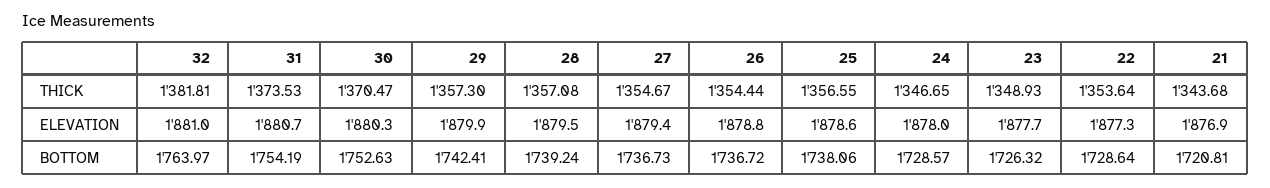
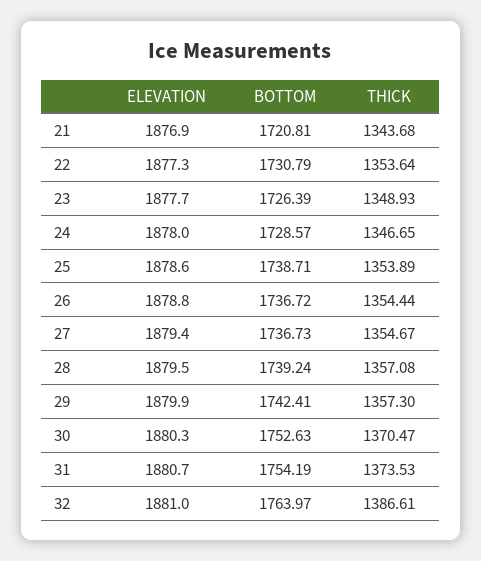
  {
    "32": {
-     "THICK": 1381.81,
+     "THICK": 1386.61,
      "ELEVATION": 1881,
      "BOTTOM": 1763.97
    },
    "31": {
      "THICK": 1373.53,
      "ELEVATION": 1880.7,
      "BOTTOM": 1754.19
    },
    "30": {
      "THICK": 1370.47,
      "ELEVATION": 1880.3,
      "BOTTOM": 1752.63
    },
    "29": {
      "THICK": 1357.3,
      "ELEVATION": 1879.9,
      "BOTTOM": 1742.41
    },
    "28": {
      "THICK": 1357.08,
      "ELEVATION": 1879.5,
      "BOTTOM": 1739.24
    },
    "27": {
      "THICK": 1354.67,
      "ELEVATION": 1879.4,
      "BOTTOM": 1736.73
    },
    "26": {
      "THICK": 1354.44,
      "ELEVATION": 1878.8,
      "BOTTOM": 1736.72
    },
    "25": {
-     "THICK": 1356.55,
+     "THICK": 1353.89,
      "ELEVATION": 1878.6,
-     "BOTTOM": 1738.06
+     "BOTTOM": 1738.71
    },
    "24": {
      "THICK": 1346.65,
      "ELEVATION": 1878,
      "BOTTOM": 1728.57
    },
    "23": {
      "THICK": 1348.93,
      "ELEVATION": 1877.7,
-     "BOTTOM": 1726.32
+     "BOTTOM": 1726.39
    },
    "22": {
      "THICK": 1353.64,
      "ELEVATION": 1877.3,
-     "BOTTOM": 1728.64
+     "BOTTOM": 1730.79
    },
    "21": {
      "THICK": 1343.68,
      "ELEVATION": 1876.9,
      "BOTTOM": 1720.81
    }
  }

